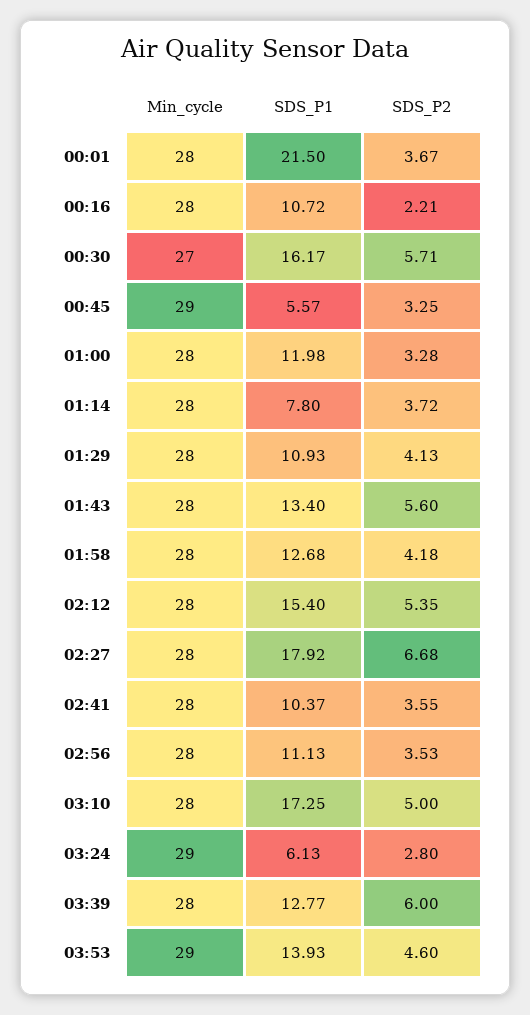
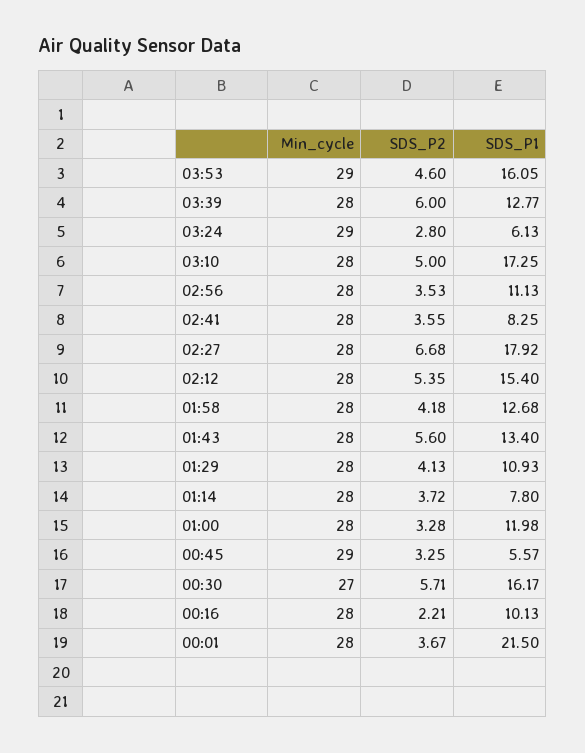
  {
    "Min_cycle": {
      "00:01": 28,
      "00:16": 28,
      "00:30": 27,
      "00:45": 29,
      "01:00": 28,
      "01:14": 28,
      "01:29": 28,
      "01:43": 28,
      "01:58": 28,
      "02:12": 28,
      "02:27": 28,
      "02:41": 28,
      "02:56": 28,
      "03:10": 28,
      "03:24": 29,
      "03:39": 28,
      "03:53": 29
    },
    "SDS_P1": {
      "00:01": 21.5,
-     "00:16": 10.72,
+     "00:16": 10.13,
      "00:30": 16.17,
      "00:45": 5.57,
      "01:00": 11.98,
      "01:14": 7.8,
      "01:29": 10.93,
      "01:43": 13.4,
      "01:58": 12.68,
      "02:12": 15.4,
      "02:27": 17.92,
-     "02:41": 10.37,
+     "02:41": 8.25,
      "02:56": 11.13,
      "03:10": 17.25,
      "03:24": 6.13,
      "03:39": 12.77,
-     "03:53": 13.93
+     "03:53": 16.05
    },
    "SDS_P2": {
      "00:01": 3.67,
      "00:16": 2.21,
      "00:30": 5.71,
      "00:45": 3.25,
      "01:00": 3.28,
      "01:14": 3.72,
      "01:29": 4.13,
      "01:43": 5.6,
      "01:58": 4.18,
      "02:12": 5.35,
      "02:27": 6.68,
      "02:41": 3.55,
      "02:56": 3.53,
      "03:10": 5,
      "03:24": 2.8,
      "03:39": 6,
      "03:53": 4.6
    }
  }

